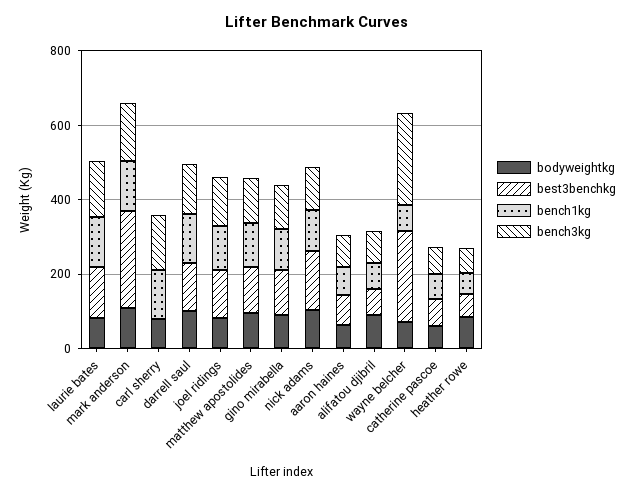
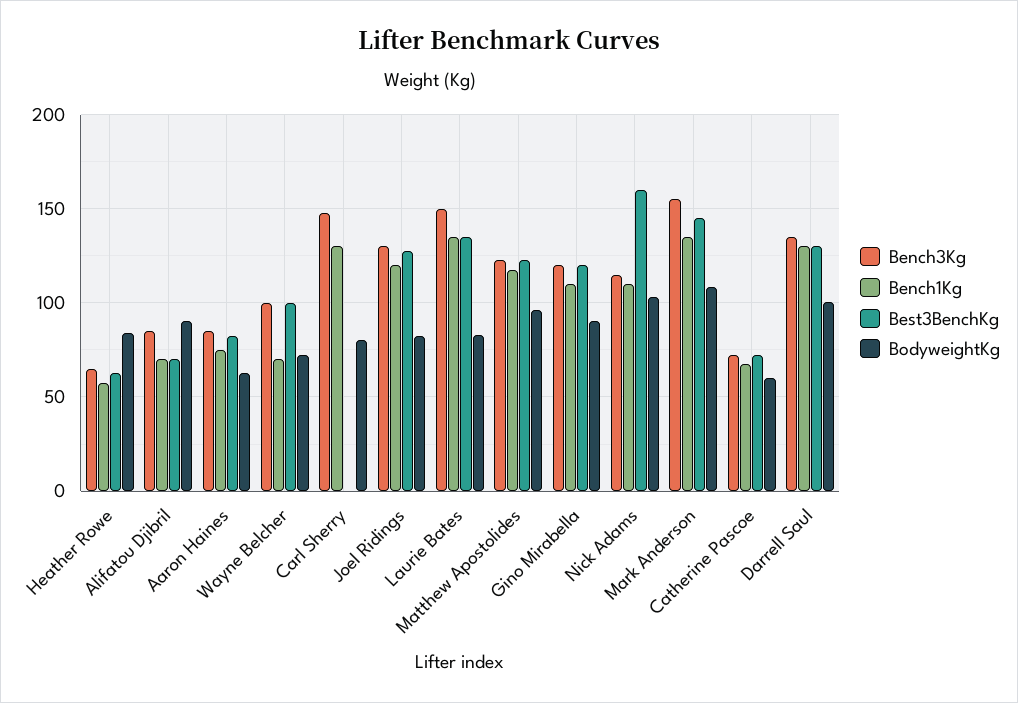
  {
    "bodyweightkg": {
      "laurie bates": 85,
      "mark anderson": 110,
      "carl sherry": 80,
      "darrell saul": 100,
      "joel ridings": 85,
      "matthew apostolides": 95,
      "gino mirabella": 90,
      "nick adams": 105,
      "aaron haines": 65,
      "alifatou djibril": 90,
      "wayne belcher": 70,
      "catherine pascoe": 60,
      "heather rowe": 85
    },
    "best3benchkg": {
      "laurie bates": 135,
-     "mark anderson": 250,
+     "mark anderson": 145,
      "carl sherry": 0,
      "darrell saul": 130,
      "joel ridings": 130,
      "matthew apostolides": 125,
      "gino mirabella": 120,
      "nick adams": 160,
      "aaron haines": 85,
      "alifatou djibril": 70,
-     "wayne belcher": 250,
+     "wayne belcher": 100,
      "catherine pascoe": 75,
      "heather rowe": 65
    },
    "bench1kg": {
      "laurie bates": 135,
      "mark anderson": 135,
      "carl sherry": 130,
      "darrell saul": 130,
      "joel ridings": 120,
      "matthew apostolides": 120,
      "gino mirabella": 110,
      "nick adams": 110,
      "aaron haines": 75,
      "alifatou djibril": 70,
      "wayne belcher": 70,
      "catherine pascoe": 70,
      "heather rowe": 60
    },
    "bench3kg": {
      "laurie bates": 150,
      "mark anderson": 155,
      "carl sherry": 150,
      "darrell saul": 135,
      "joel ridings": 130,
      "matthew apostolides": 125,
      "gino mirabella": 120,
      "nick adams": 115,
      "aaron haines": 85,
      "alifatou djibril": 85,
-     "wayne belcher": 250,
+     "wayne belcher": 100,
      "catherine pascoe": 75,
      "heather rowe": 65
    }
  }

